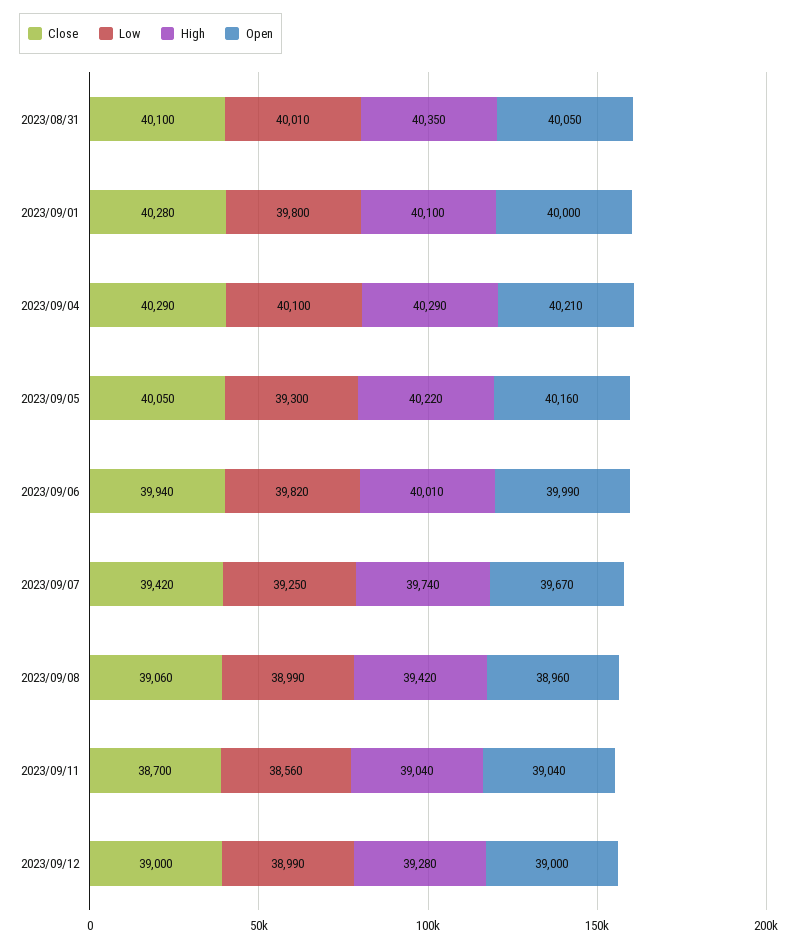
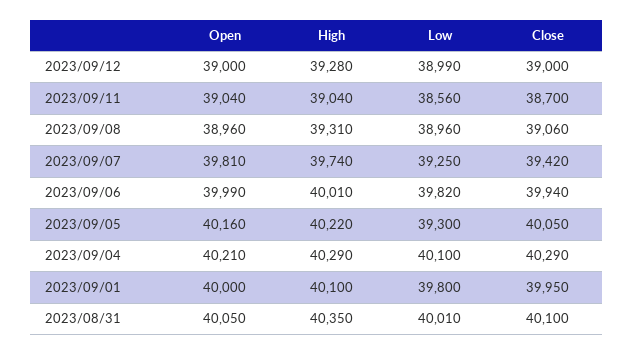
  {
    "Close": {
      "2023/08/31": 40100,
-     "2023/09/01": 40280,
+     "2023/09/01": 39950,
      "2023/09/04": 40290,
      "2023/09/05": 40050,
      "2023/09/06": 39940,
      "2023/09/07": 39420,
      "2023/09/08": 39060,
      "2023/09/11": 38700,
      "2023/09/12": 39000
    },
    "Low": {
      "2023/08/31": 40010,
      "2023/09/01": 39800,
      "2023/09/04": 40100,
      "2023/09/05": 39300,
      "2023/09/06": 39820,
      "2023/09/07": 39250,
-     "2023/09/08": 38990,
+     "2023/09/08": 38960,
      "2023/09/11": 38560,
      "2023/09/12": 38990
    },
    "High": {
      "2023/08/31": 40350,
      "2023/09/01": 40100,
      "2023/09/04": 40290,
      "2023/09/05": 40220,
      "2023/09/06": 40010,
      "2023/09/07": 39740,
-     "2023/09/08": 39420,
+     "2023/09/08": 39310,
      "2023/09/11": 39040,
      "2023/09/12": 39280
    },
    "Open": {
      "2023/08/31": 40050,
      "2023/09/01": 40000,
      "2023/09/04": 40210,
      "2023/09/05": 40160,
      "2023/09/06": 39990,
-     "2023/09/07": 39670,
+     "2023/09/07": 39810,
      "2023/09/08": 38960,
      "2023/09/11": 39040,
      "2023/09/12": 39000
    }
  }

